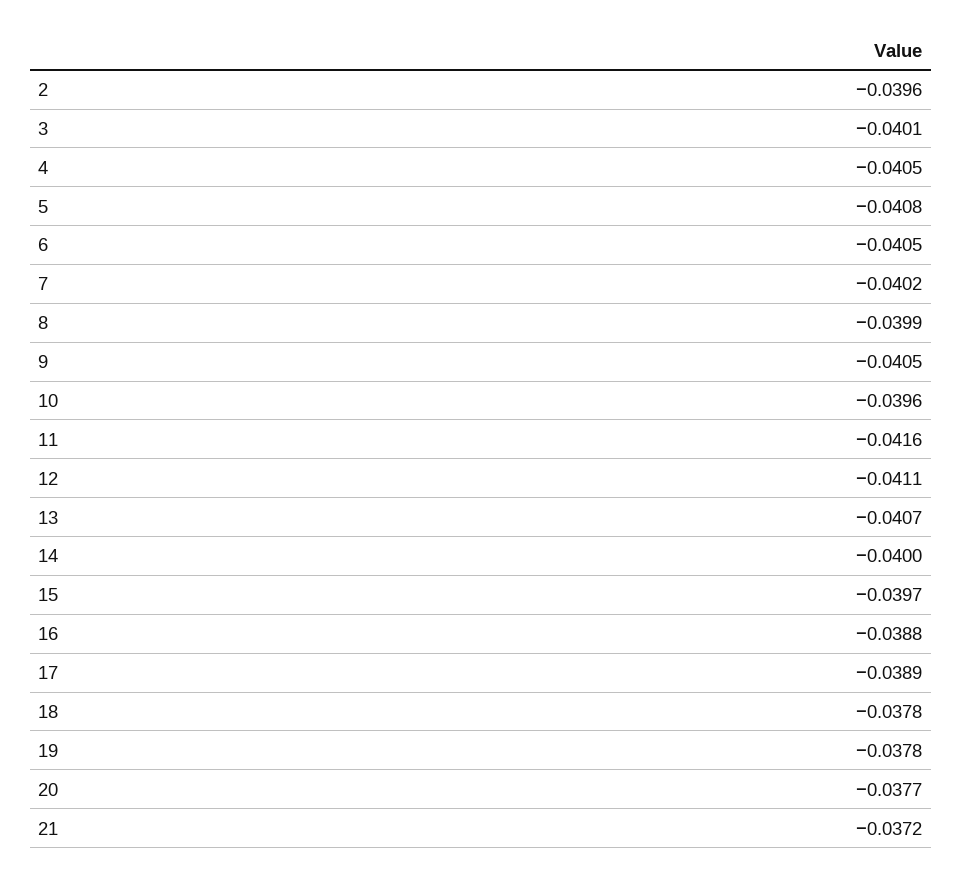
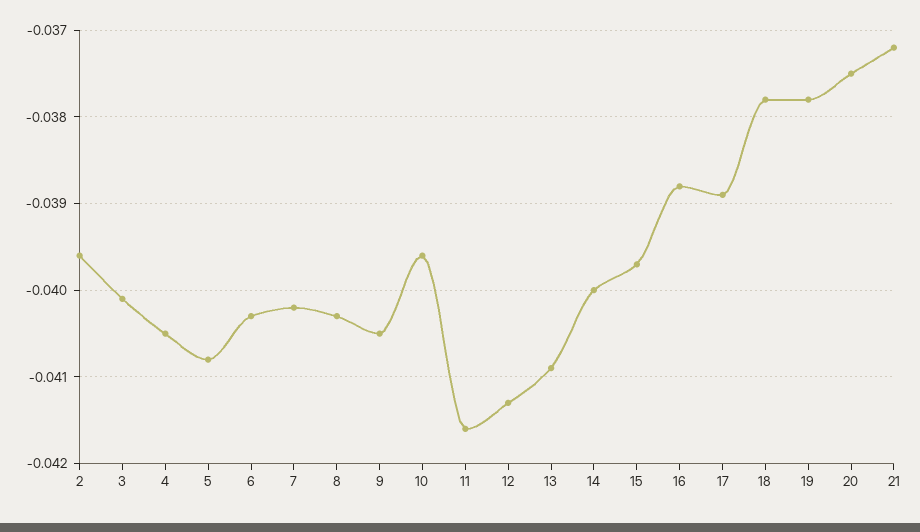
  {
    "2": -0.0396,
    "3": -0.0401,
    "4": -0.0405,
    "5": -0.0408,
-   "6": -0.0405,
+   "6": -0.0403,
    "7": -0.0402,
-   "8": -0.0399,
+   "8": -0.0403,
    "9": -0.0405,
    "10": -0.0396,
    "11": -0.0416,
-   "12": -0.0411,
+   "12": -0.0413,
-   "13": -0.0407,
+   "13": -0.0409,
    "14": -0.04,
    "15": -0.0397,
    "16": -0.0388,
    "17": -0.0389,
    "18": -0.0378,
    "19": -0.0378,
-   "20": -0.0377,
+   "20": -0.0375,
    "21": -0.0372
  }

